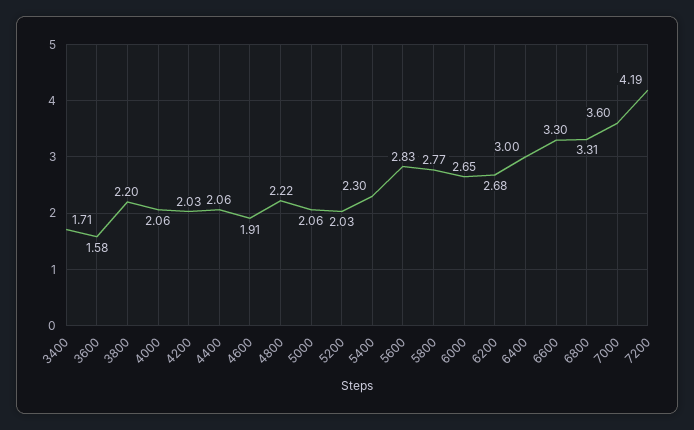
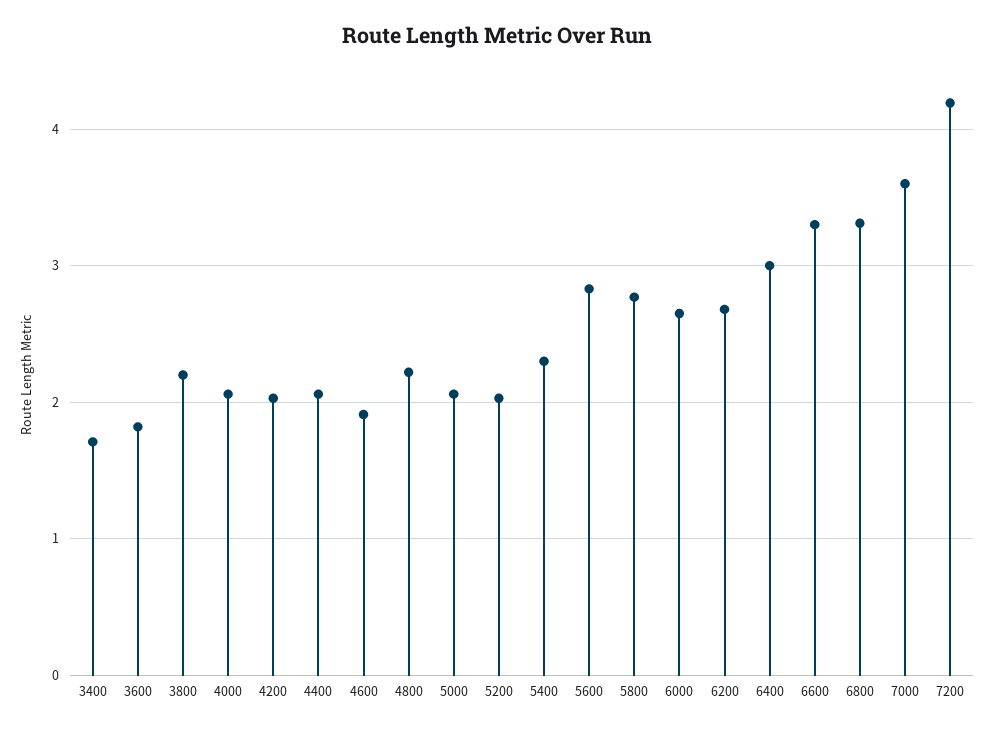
  {
    "3400": 1.71,
-   "3600": 1.58,
+   "3600": 1.8,
    "3800": 2.2,
    "4000": 2.06,
    "4200": 2.03,
    "4400": 2.06,
    "4600": 1.91,
    "4800": 2.22,
    "5000": 2.06,
    "5200": 2.03,
    "5400": 2.3,
    "5600": 2.83,
    "5800": 2.77,
    "6000": 2.65,
    "6200": 2.68,
    "6400": 3,
    "6600": 3.3,
    "6800": 3.31,
    "7000": 3.6,
    "7200": 4.19
  }

